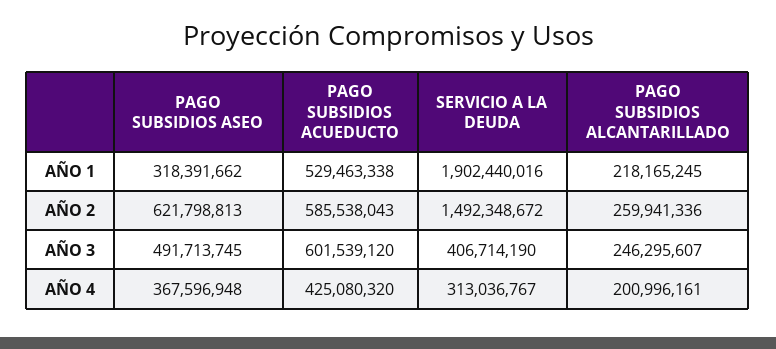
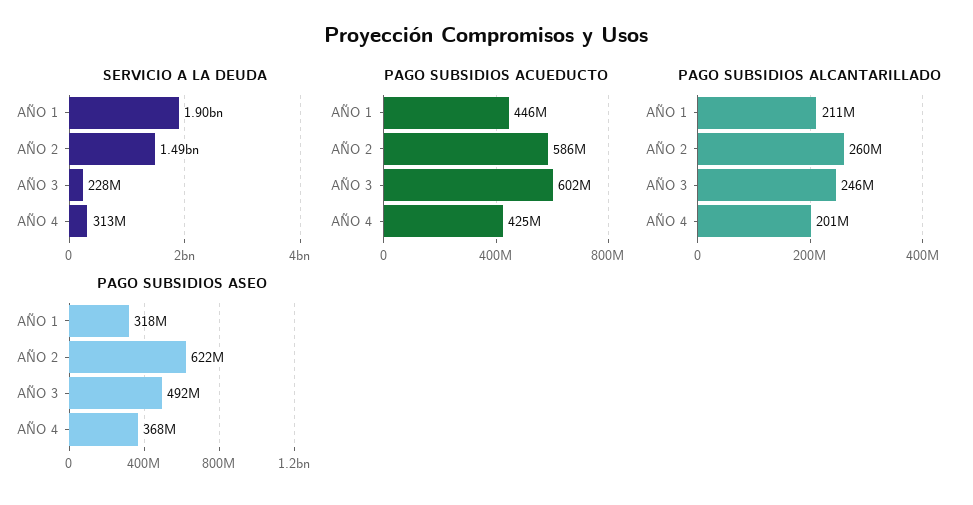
  {
    "PAGO SUBSIDIOS ASEO": {
      "AÑO 1": 318391662,
      "AÑO 2": 621798813,
      "AÑO 3": 491713745,
      "AÑO 4": 367596948
    },
    "PAGO SUBSIDIOS ACUEDUCTO": {
-     "AÑO 1": 529463338,
+     "AÑO 1": 446000000,
      "AÑO 2": 585538043,
      "AÑO 3": 601539120,
      "AÑO 4": 425080320
    },
    "SERVICIO A LA DEUDA": {
      "AÑO 1": 1902440016,
      "AÑO 2": 1492348672,
-     "AÑO 3": 406714190,
+     "AÑO 3": 228000000,
      "AÑO 4": 313036767
    },
    "PAGO SUBSIDIOS ALCANTARILLADO": {
-     "AÑO 1": 218165245,
+     "AÑO 1": 211000000,
      "AÑO 2": 259941336,
      "AÑO 3": 246295607,
      "AÑO 4": 200996161
    }
  }

